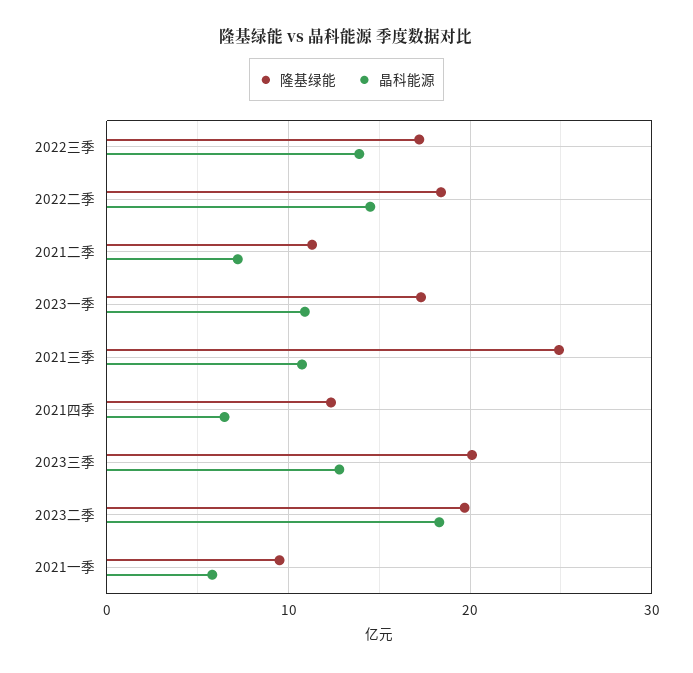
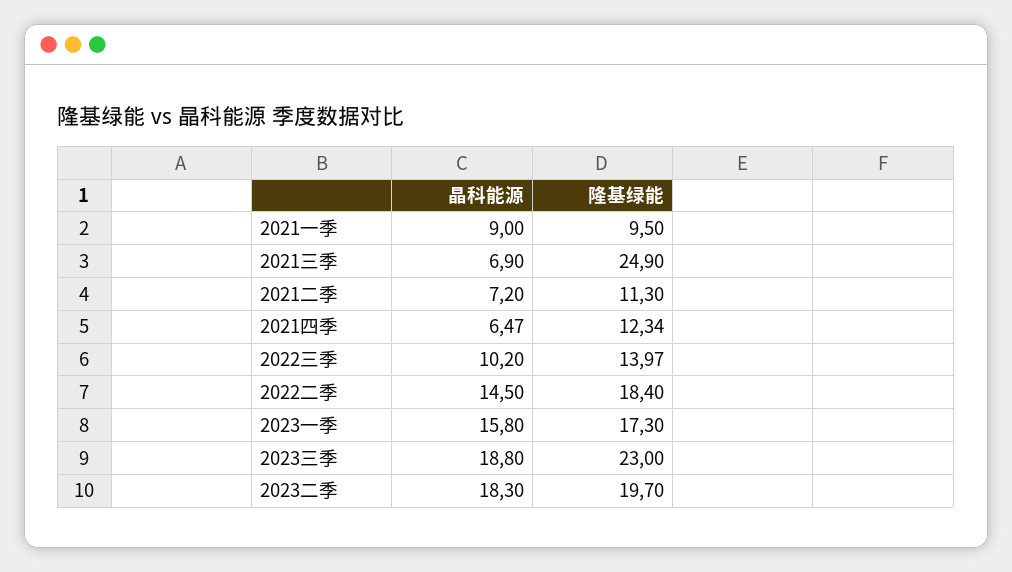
  {
    "隆基绿能": {
-     "2022三季": 17,
+     "2022三季": 13.97,
      "2022二季": 18.4,
      "2021二季": 11.3,
      "2023一季": 17.3,
      "2021三季": 24.9,
      "2021四季": 12.34,
-     "2023三季": 20,
+     "2023三季": 23,
      "2023二季": 19.7,
      "2021一季": 9.5
    },
    "晶科能源": {
-     "2022三季": 14,
+     "2022三季": 10.2,
      "2022二季": 14.5,
      "2021二季": 7.2,
-     "2023一季": 11,
+     "2023一季": 15.8,
-     "2021三季": 11,
+     "2021三季": 6.9,
      "2021四季": 6.47,
-     "2023三季": 13,
+     "2023三季": 18.8,
      "2023二季": 18.3,
-     "2021一季": 6
+     "2021一季": 9
    }
  }

